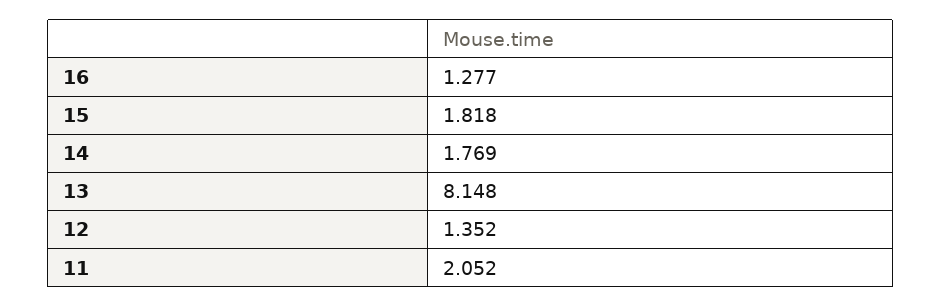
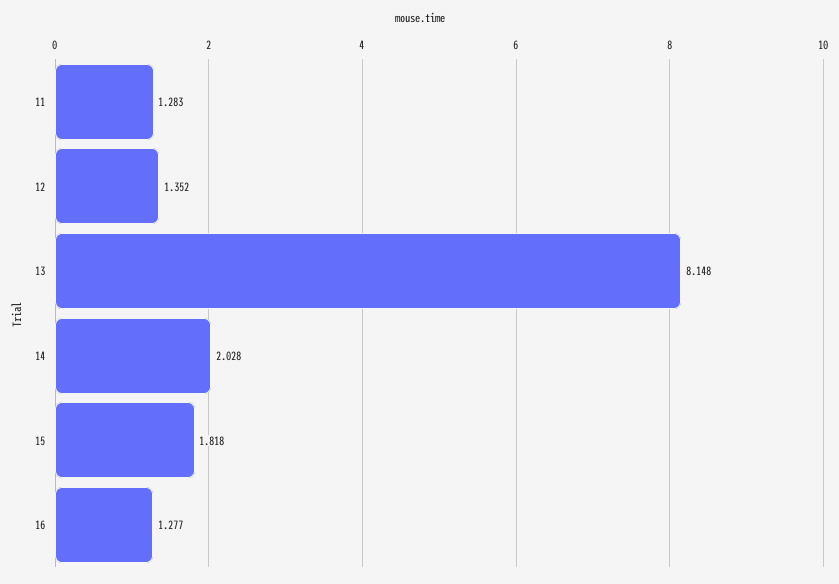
  {
    "16": 1.277,
    "15": 1.818,
-   "14": 1.769,
+   "14": 2.028,
    "13": 8.148,
    "12": 1.352,
-   "11": 2.052
+   "11": 1.283
  }

